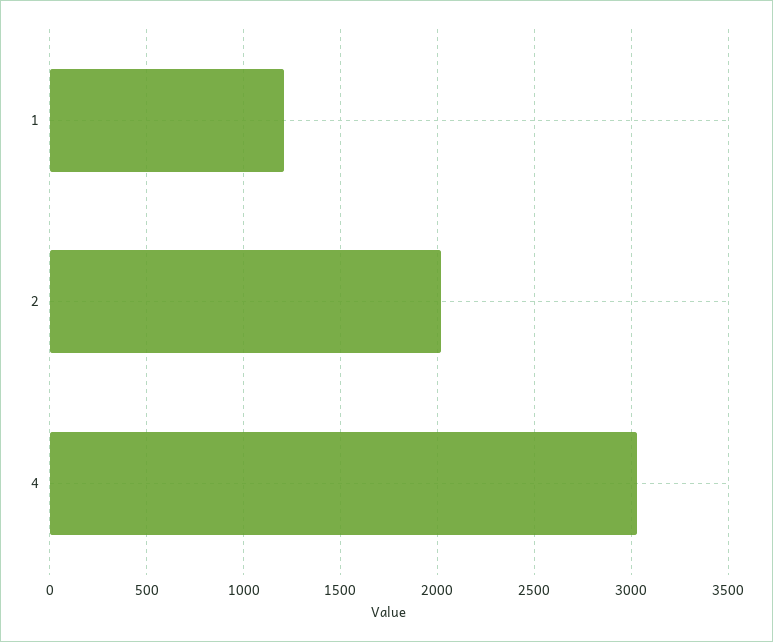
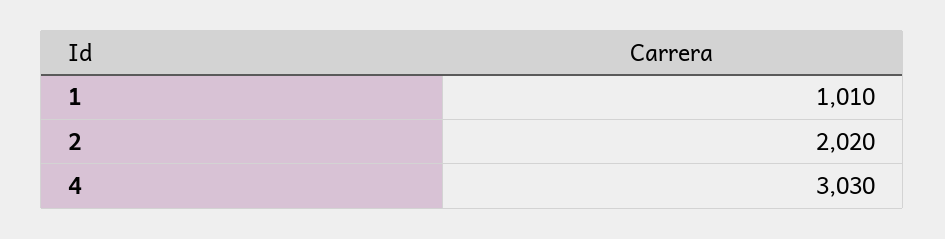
  {
-   "1": 1200,
+   "1": 1010,
    "2": 2020,
    "4": 3030
  }

